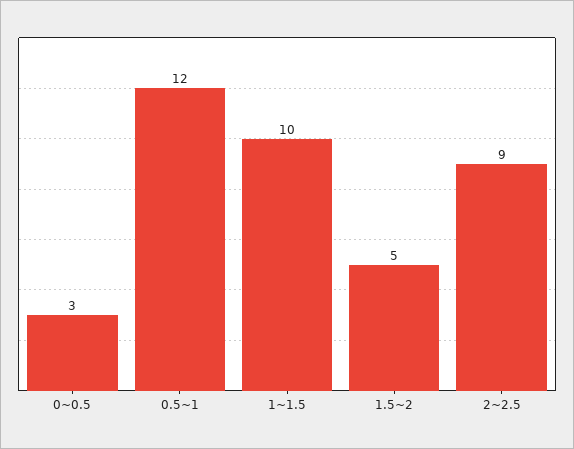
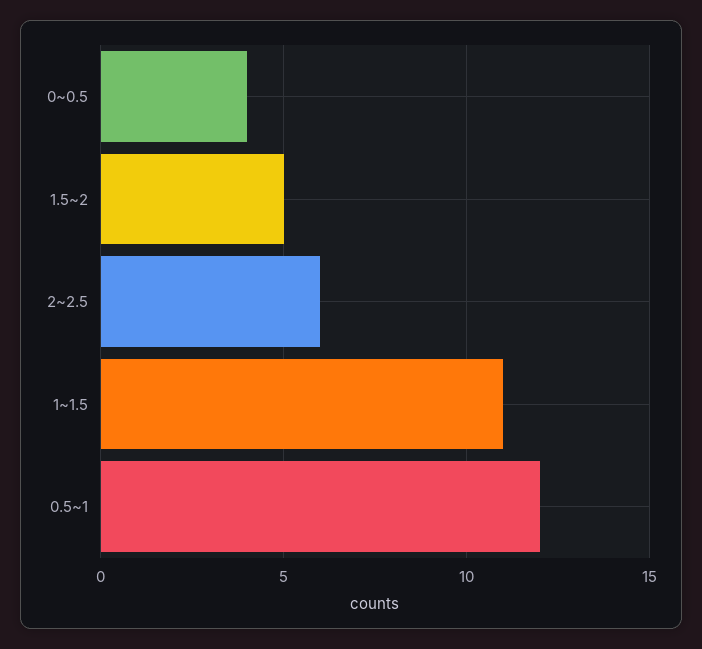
  {
-   "0~0.5": 3,
+   "0~0.5": 4,
    "0.5~1": 12,
-   "1~1.5": 10,
+   "1~1.5": 11,
    "1.5~2": 5,
-   "2~2.5": 9
+   "2~2.5": 6
  }

